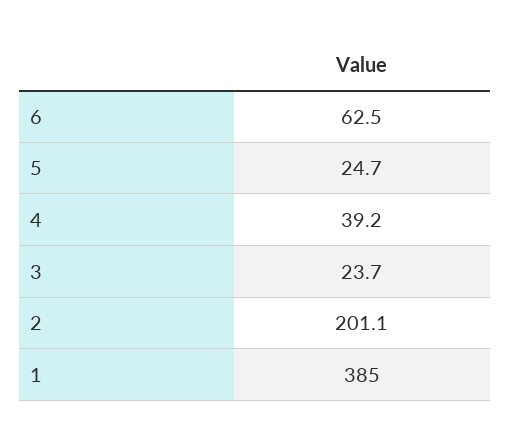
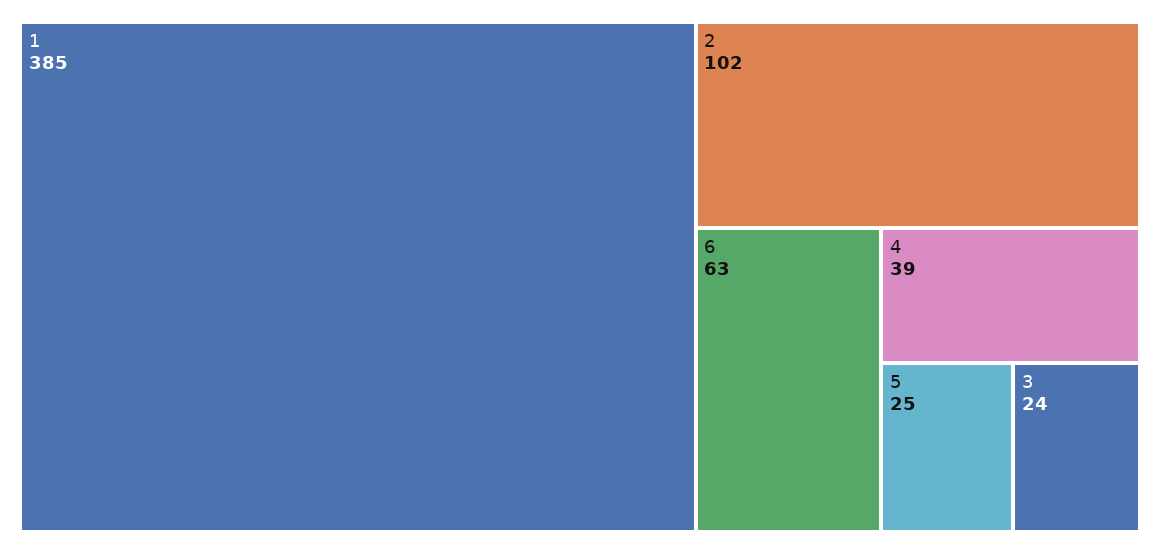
  {
    "6": 62.5,
    "5": 24.7,
    "4": 39.2,
    "3": 23.7,
-   "2": 201.1,
+   "2": 102,
    "1": 385
  }

